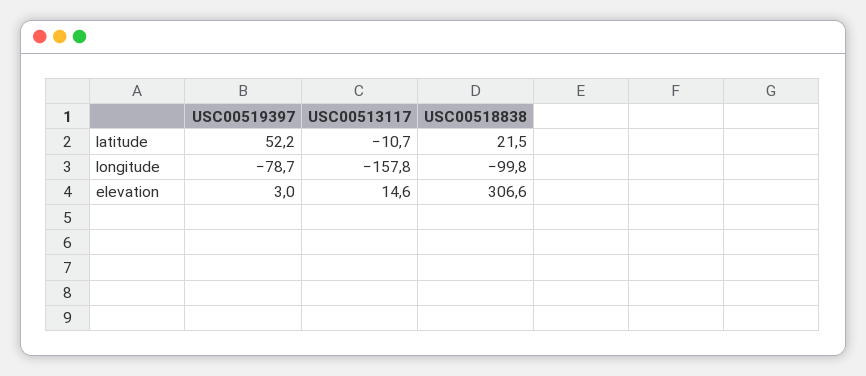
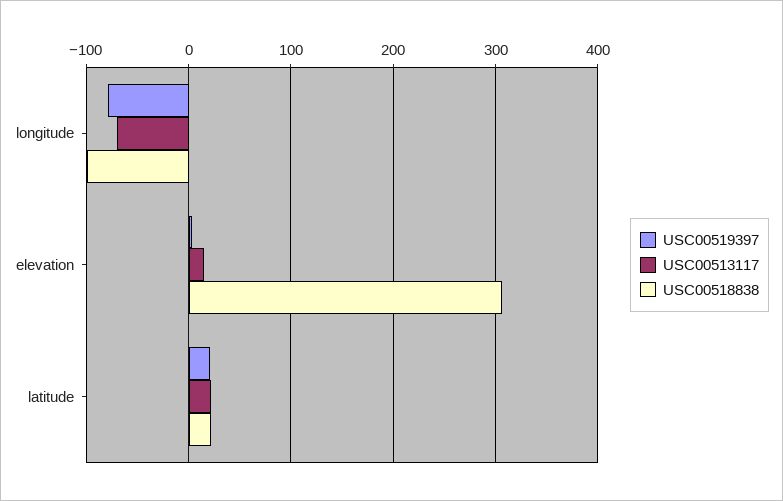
  {
    "USC00519397": {
-     "latitude": 52.2,
+     "latitude": 20,
      "longitude": -78.7,
      "elevation": 3
    },
    "USC00513117": {
-     "latitude": -10.7,
+     "latitude": 20,
-     "longitude": -157.8,
+     "longitude": -70,
      "elevation": 14.6
    },
    "USC00518838": {
      "latitude": 21.5,
      "longitude": -99.8,
      "elevation": 306.6
    }
  }

